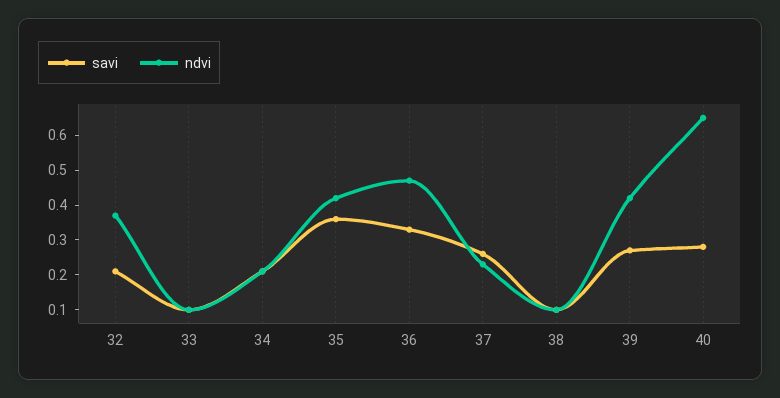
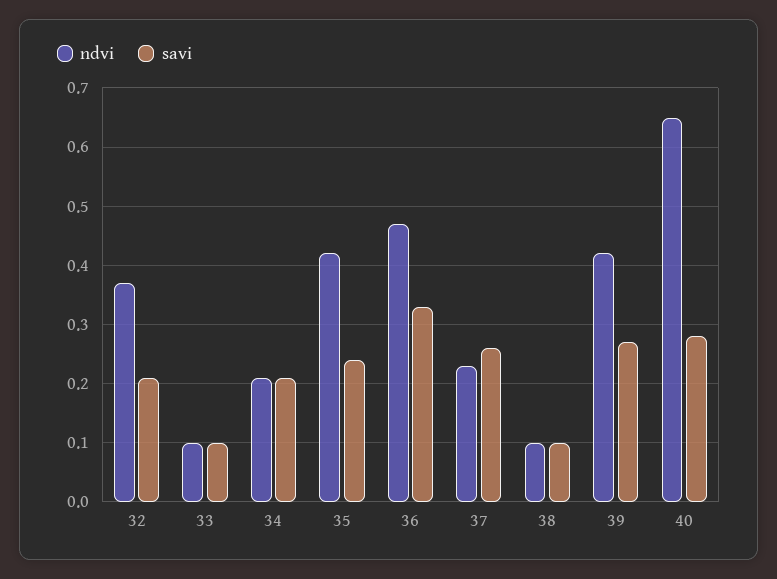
  {
    "savi": {
      "32": 0.2,
      "33": 0.1,
      "34": 0.2,
-     "35": 0.35,
+     "35": 0.25,
      "36": 0.35,
      "37": 0.25,
      "38": 0.1,
      "39": 0.25,
      "40": 0.3
    },
    "ndvi": {
      "32": 0.35,
      "33": 0.1,
      "34": 0.2,
      "35": 0.4,
      "36": 0.45,
      "37": 0.25,
      "38": 0.1,
      "39": 0.4,
      "40": 0.65
    }
  }

